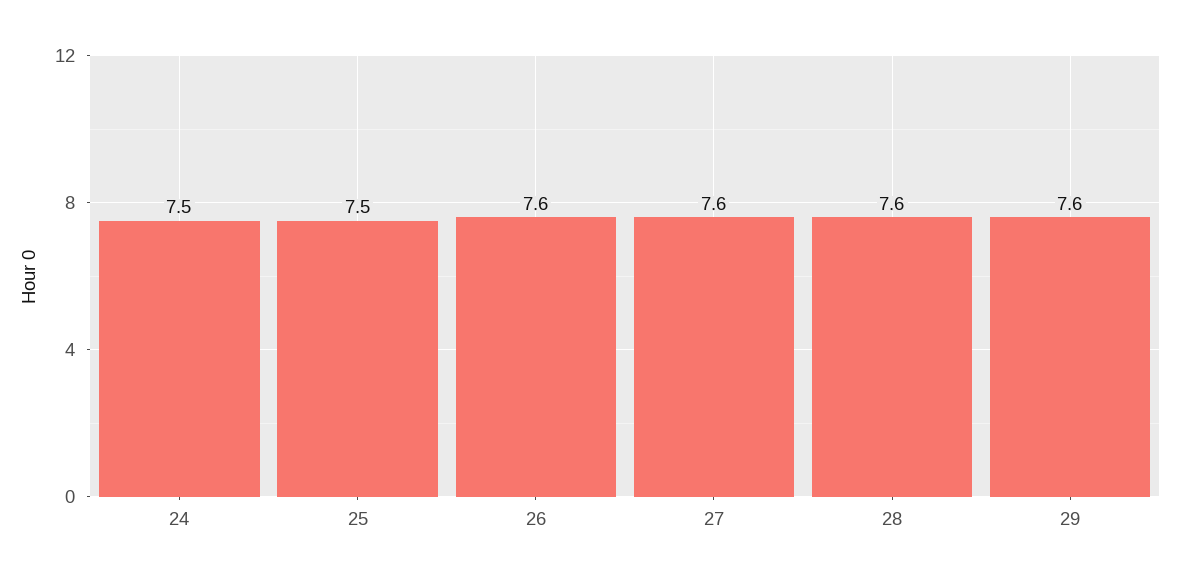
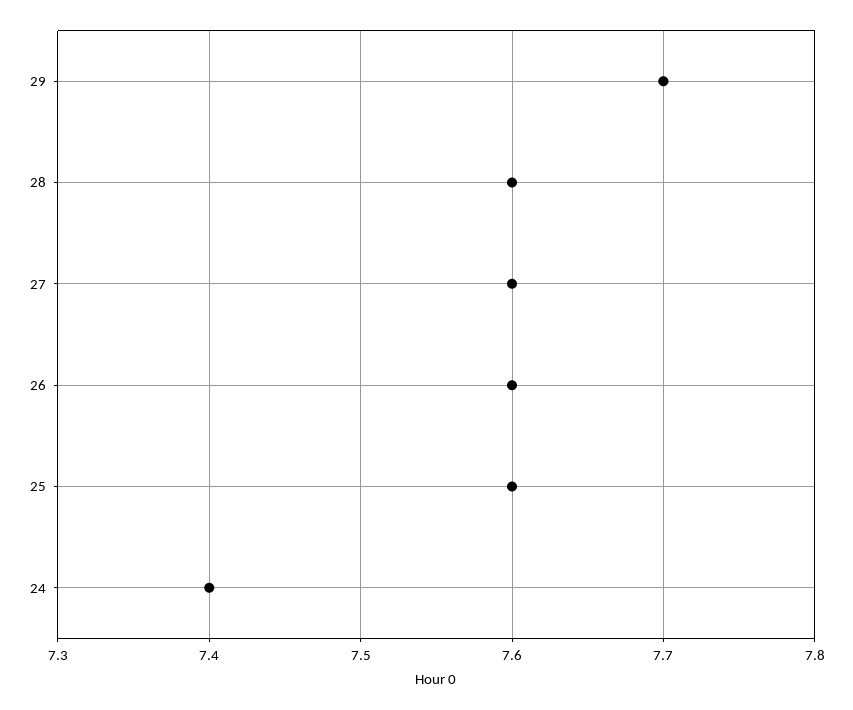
  {
-   "24": 7.5,
+   "24": 7.4,
-   "25": 7.5,
+   "25": 7.6,
    "26": 7.6,
    "27": 7.6,
    "28": 7.6,
-   "29": 7.6
+   "29": 7.7
  }

